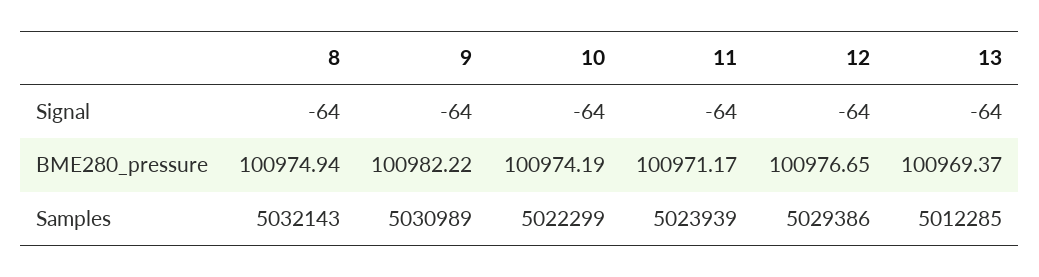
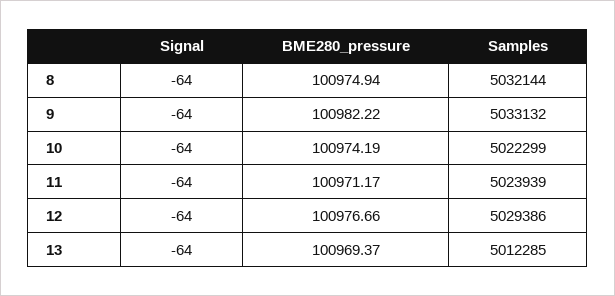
  {
    "8": {
      "Signal": -64,
      "BME280_pressure": 100974.94,
-     "Samples": 5032143
+     "Samples": 5032144
    },
    "9": {
      "Signal": -64,
      "BME280_pressure": 100982.22,
-     "Samples": 5030989
+     "Samples": 5033132
    },
    "10": {
      "Signal": -64,
      "BME280_pressure": 100974.19,
      "Samples": 5022299
    },
    "11": {
      "Signal": -64,
      "BME280_pressure": 100971.17,
      "Samples": 5023939
    },
    "12": {
      "Signal": -64,
-     "BME280_pressure": 100976.65,
+     "BME280_pressure": 100976.66,
      "Samples": 5029386
    },
    "13": {
      "Signal": -64,
      "BME280_pressure": 100969.37,
      "Samples": 5012285
    }
  }

